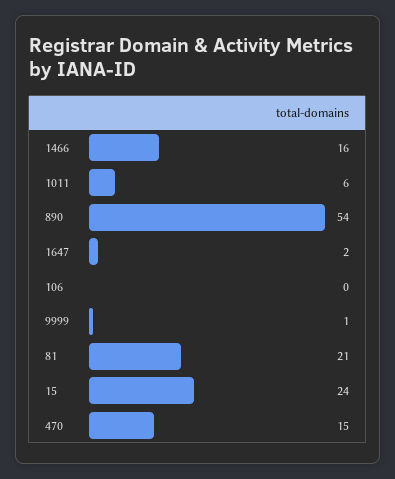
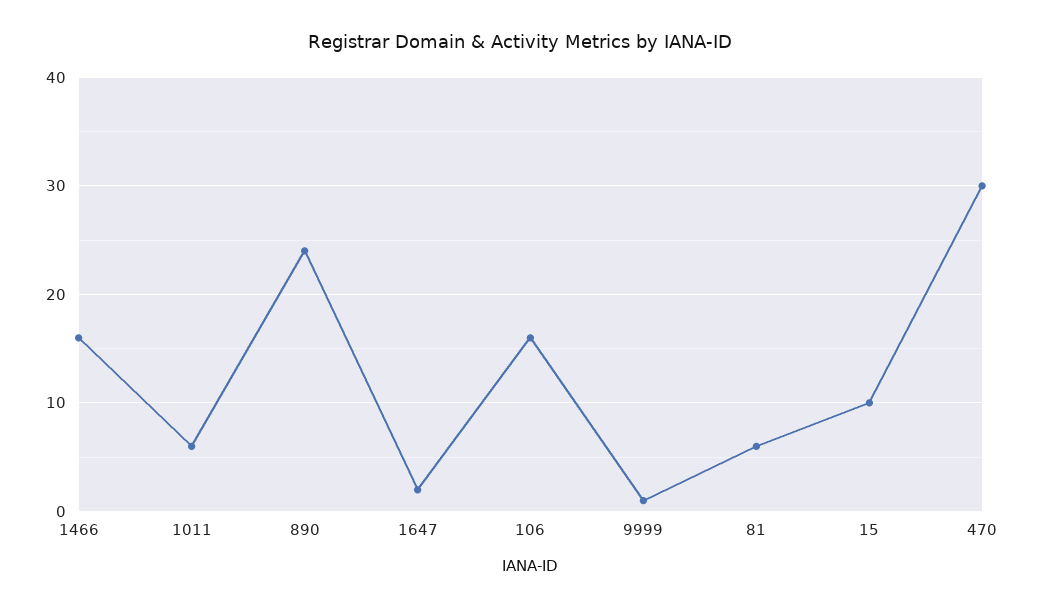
  {
    "1466": 16,
    "1011": 6,
-   "890": 54,
+   "890": 24,
    "1647": 2,
-   "106": 0,
+   "106": 16,
    "9999": 1,
-   "81": 21,
+   "81": 6,
-   "15": 24,
+   "15": 10,
-   "470": 15
+   "470": 30
  }

